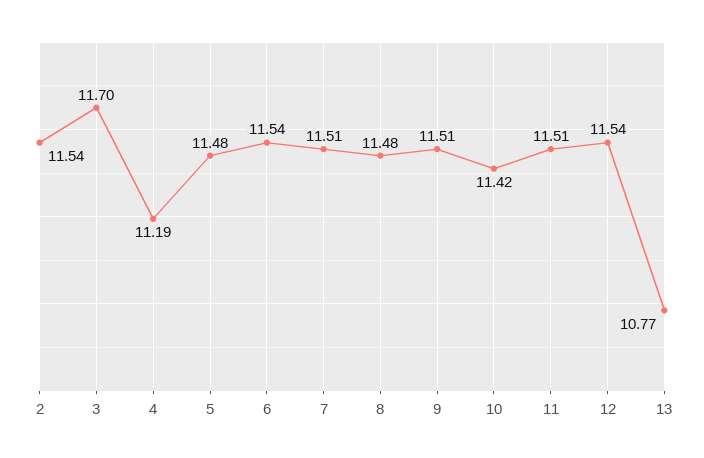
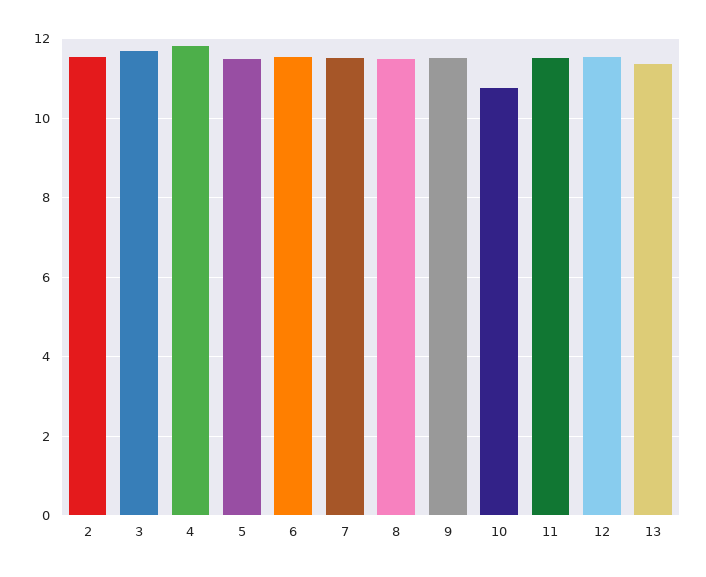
  {
    "2": 11.54,
    "3": 11.7,
-   "4": 11.19,
+   "4": 11.8,
    "5": 11.48,
    "6": 11.54,
    "7": 11.51,
    "8": 11.48,
    "9": 11.51,
-   "10": 11.42,
+   "10": 10.8,
    "11": 11.51,
    "12": 11.54,
-   "13": 10.77
+   "13": 11.4
  }

